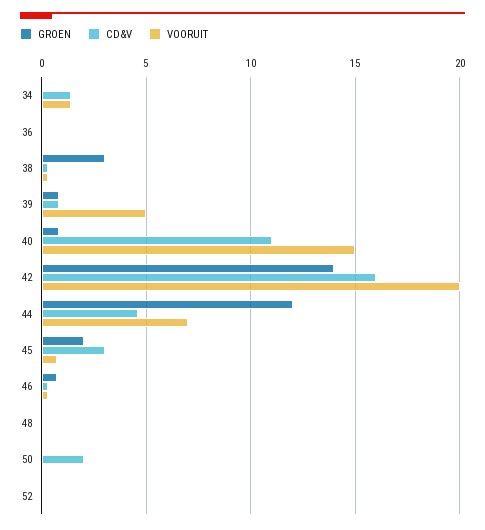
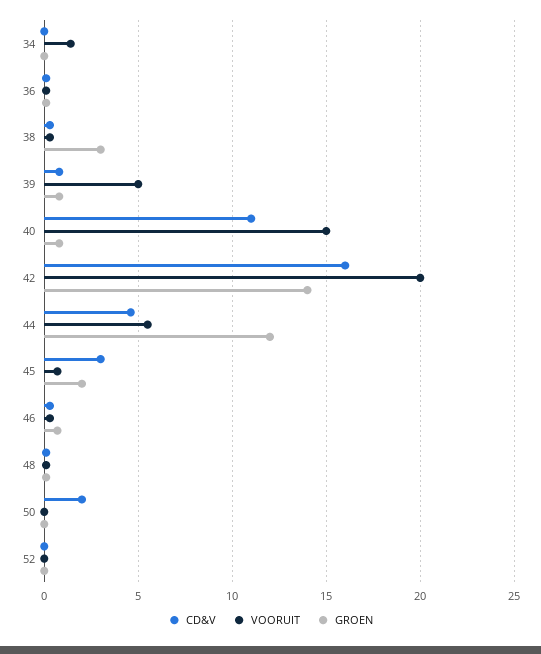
  {
    "GROEN": {
      "34": 0,
      "36": 0,
      "38": 3,
      "39": 1,
      "40": 1,
      "42": 14,
      "44": 12,
      "45": 2,
      "46": 0.5,
      "48": 0,
      "50": 0,
      "52": 0
    },
    "CD&V": {
-     "34": 1.5,
+     "34": 0,
      "36": 0,
      "38": 0.5,
      "39": 1,
      "40": 11,
      "42": 16,
      "44": 4.5,
      "45": 3,
      "46": 0.5,
      "48": 0,
      "50": 2,
      "52": 0
    },
    "VOORUIT": {
      "34": 1.5,
      "36": 0,
      "38": 0.5,
      "39": 5,
      "40": 15,
      "42": 20,
-     "44": 7,
+     "44": 5.5,
      "45": 0.5,
      "46": 0.5,
      "48": 0,
      "50": 0,
      "52": 0
    }
  }

